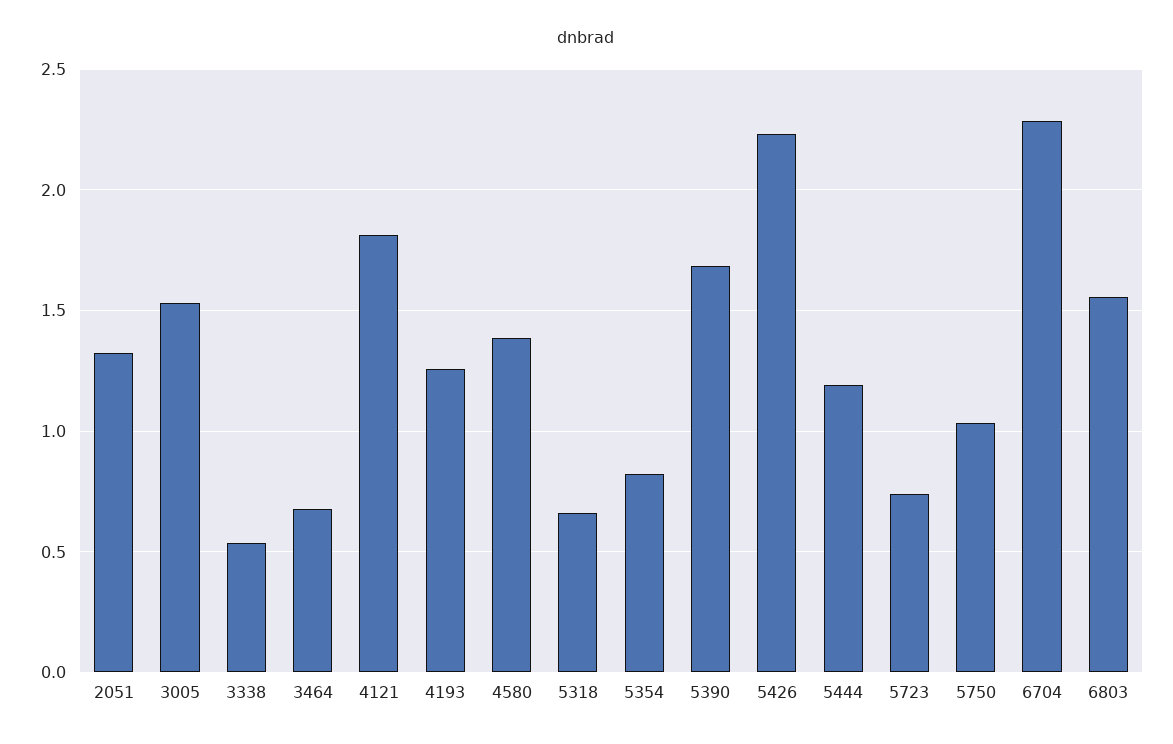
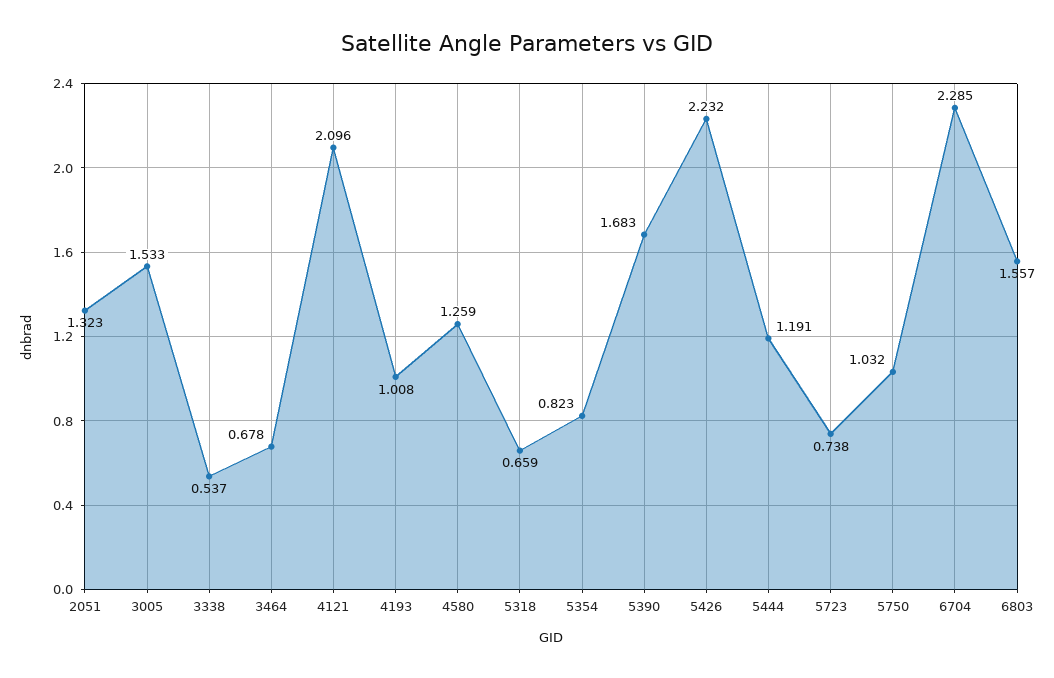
  {
    "2051": 1.323,
    "3005": 1.533,
    "3338": 0.537,
    "3464": 0.678,
-   "4121": 1.8,
+   "4121": 2.096,
-   "4193": 1.25,
+   "4193": 1.008,
-   "4580": 1.4,
+   "4580": 1.259,
    "5318": 0.659,
    "5354": 0.823,
    "5390": 1.683,
    "5426": 2.232,
    "5444": 1.191,
    "5723": 0.738,
    "5750": 1.032,
    "6704": 2.285,
    "6803": 1.557
  }

